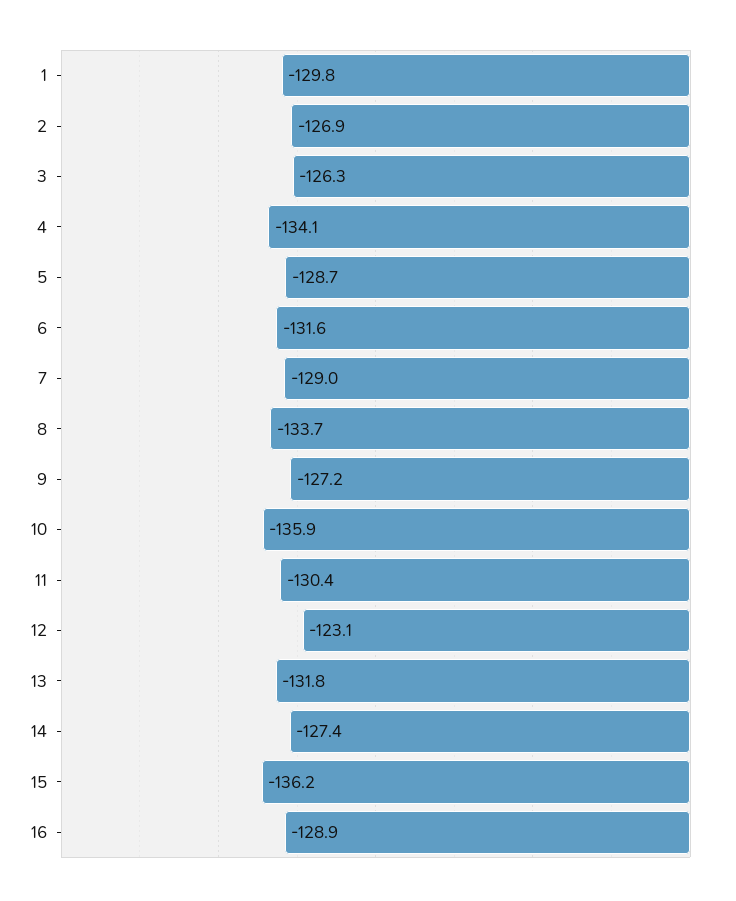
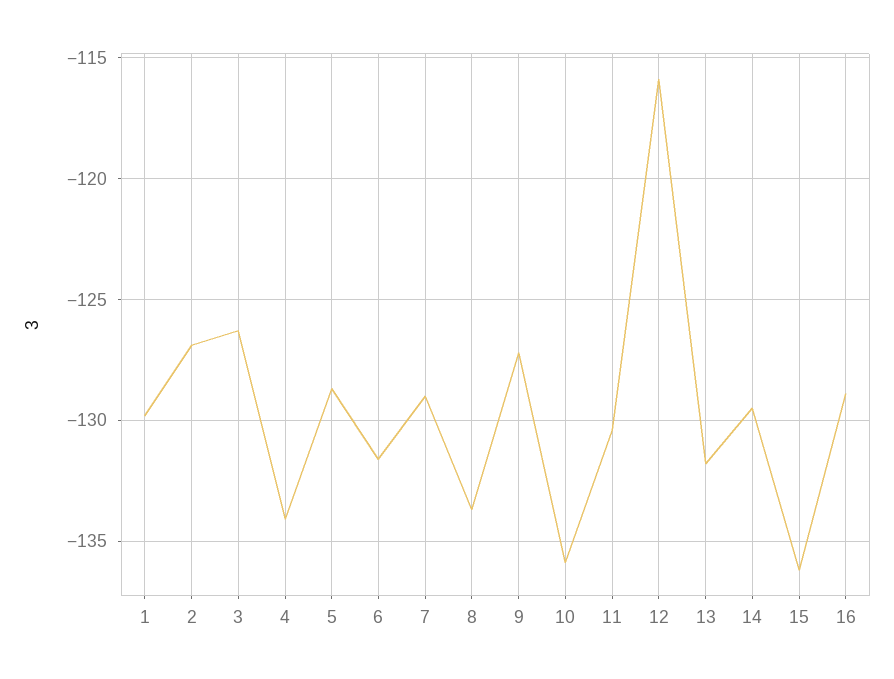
  {
    "1": -129.8,
    "2": -126.9,
    "3": -126.3,
    "4": -134.1,
    "5": -128.7,
    "6": -131.6,
    "7": -129,
    "8": -133.7,
    "9": -127.2,
    "10": -135.9,
    "11": -130.4,
-   "12": -123.1,
+   "12": -116,
    "13": -131.8,
-   "14": -127.4,
+   "14": -129.5,
    "15": -136.2,
    "16": -128.9
  }

